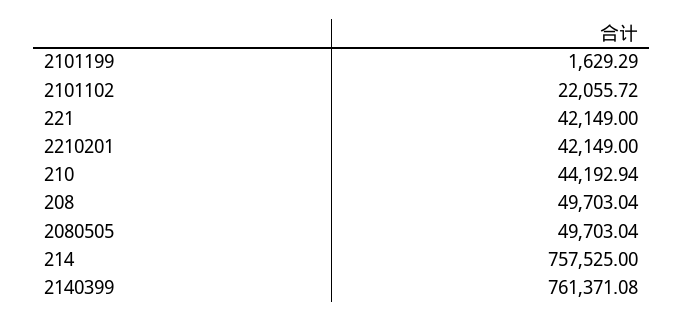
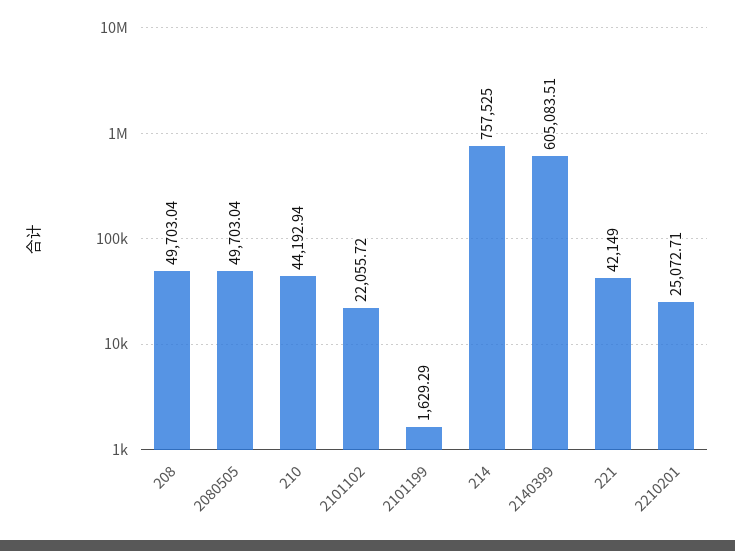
  {
    "2101199": 1629.29,
    "2101102": 22055.72,
    "221": 42149,
-   "2210201": 42149,
+   "2210201": 25072.71,
    "210": 44192.94,
    "208": 49703.04,
    "2080505": 49703.04,
    "214": 757525,
-   "2140399": 761371.08
+   "2140399": 605083.51
  }

